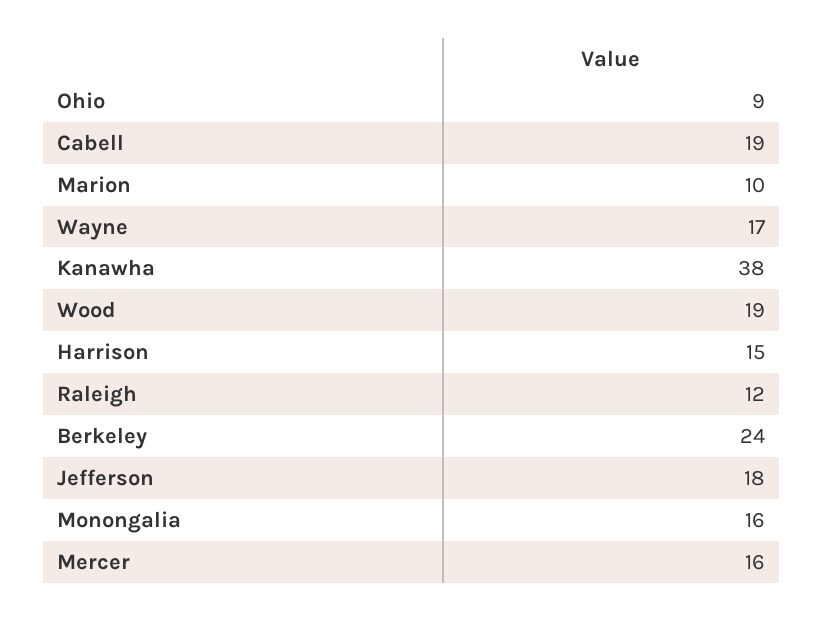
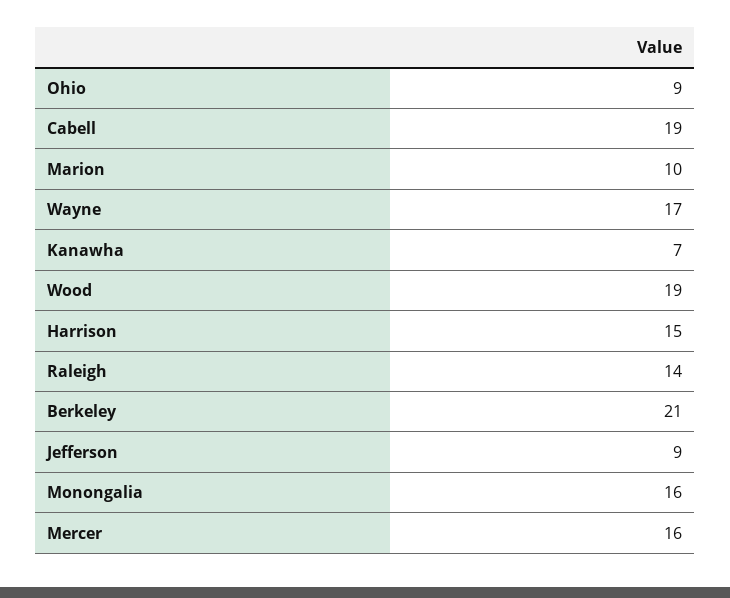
  {
    "Ohio": 9,
    "Cabell": 19,
    "Marion": 10,
    "Wayne": 17,
-   "Kanawha": 38,
+   "Kanawha": 7,
    "Wood": 19,
    "Harrison": 15,
-   "Raleigh": 12,
+   "Raleigh": 14,
-   "Berkeley": 24,
+   "Berkeley": 21,
-   "Jefferson": 18,
+   "Jefferson": 9,
    "Monongalia": 16,
    "Mercer": 16
  }

